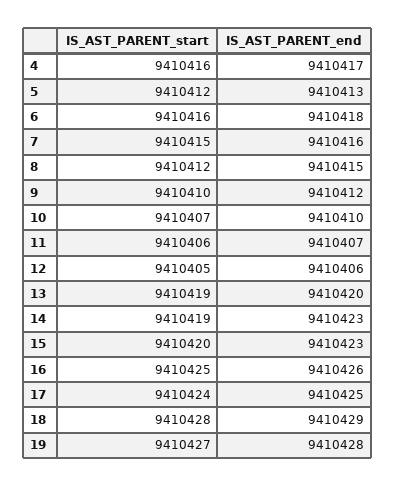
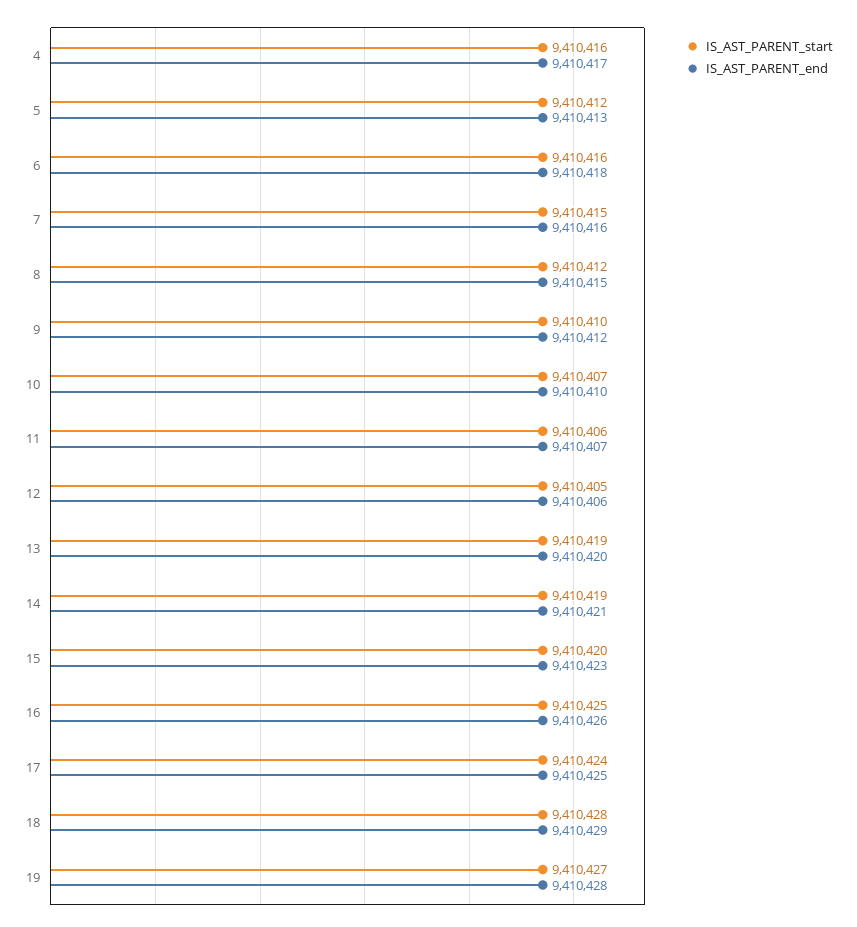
  {
    "IS_AST_PARENT_start": {
      "4": 9410416,
      "5": 9410412,
      "6": 9410416,
      "7": 9410415,
      "8": 9410412,
      "9": 9410410,
      "10": 9410407,
      "11": 9410406,
      "12": 9410405,
      "13": 9410419,
      "14": 9410419,
      "15": 9410420,
      "16": 9410425,
      "17": 9410424,
      "18": 9410428,
      "19": 9410427
    },
    "IS_AST_PARENT_end": {
      "4": 9410417,
      "5": 9410413,
      "6": 9410418,
      "7": 9410416,
      "8": 9410415,
      "9": 9410412,
      "10": 9410410,
      "11": 9410407,
      "12": 9410406,
      "13": 9410420,
-     "14": 9410423,
+     "14": 9410421,
      "15": 9410423,
      "16": 9410426,
      "17": 9410425,
      "18": 9410429,
      "19": 9410428
    }
  }

